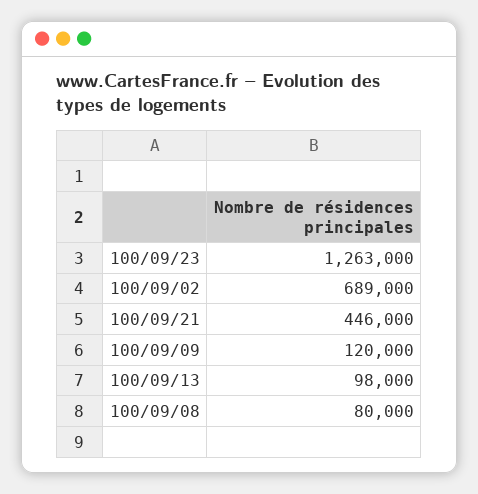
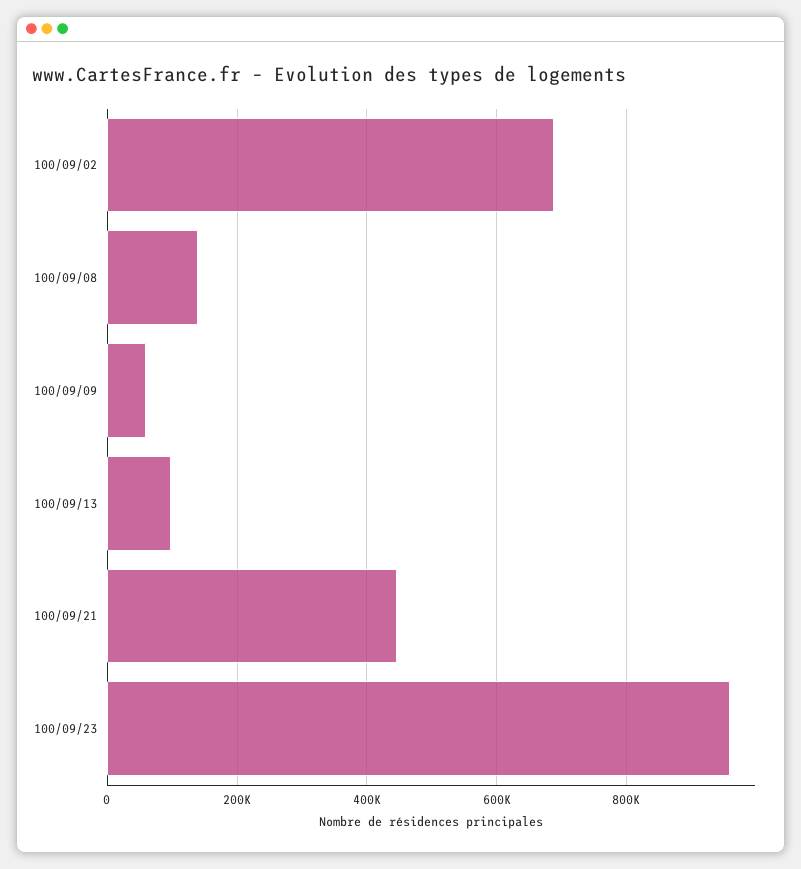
  {
-   "100/09/23": 1263000,
+   "100/09/23": 960000,
    "100/09/02": 689000,
    "100/09/21": 446000,
-   "100/09/09": 120000,
+   "100/09/09": 60000,
    "100/09/13": 98000,
-   "100/09/08": 80000
+   "100/09/08": 140000
  }

